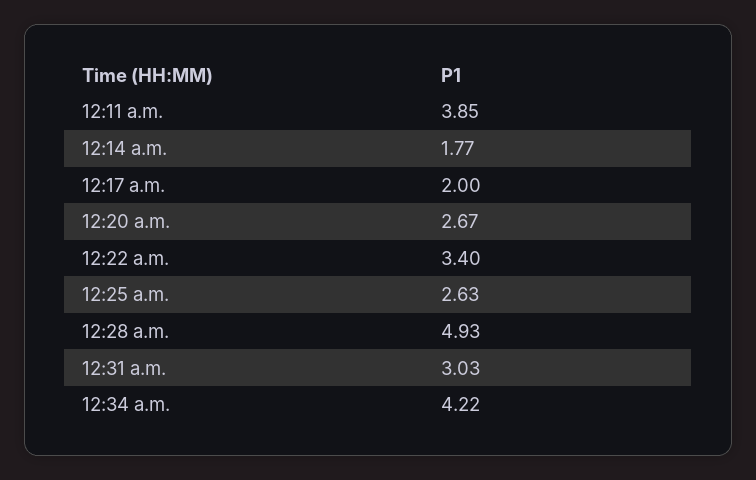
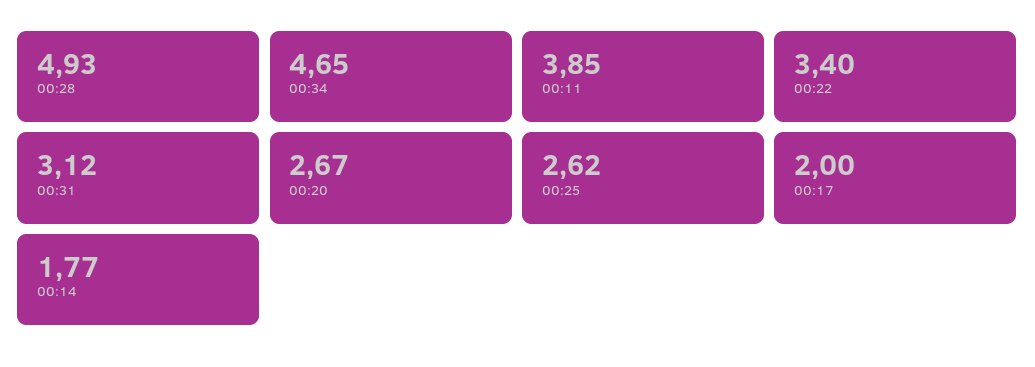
  {
    "12:11 a.m.": 3.85,
    "12:14 a.m.": 1.77,
    "12:17 a.m.": 2,
    "12:20 a.m.": 2.67,
    "12:22 a.m.": 3.4,
-   "12:25 a.m.": 2.63,
+   "12:25 a.m.": 2.62,
    "12:28 a.m.": 4.93,
-   "12:31 a.m.": 3.03,
+   "12:31 a.m.": 3.12,
-   "12:34 a.m.": 4.22
+   "12:34 a.m.": 4.65
  }

